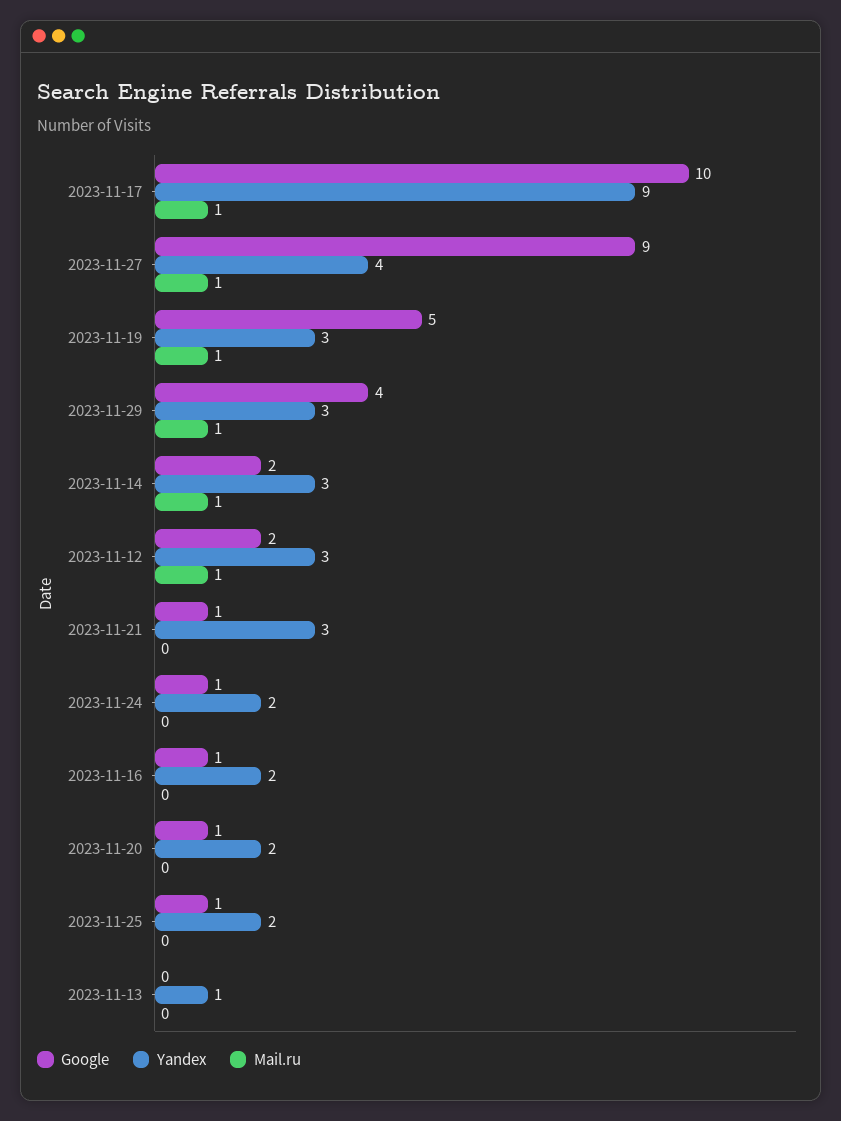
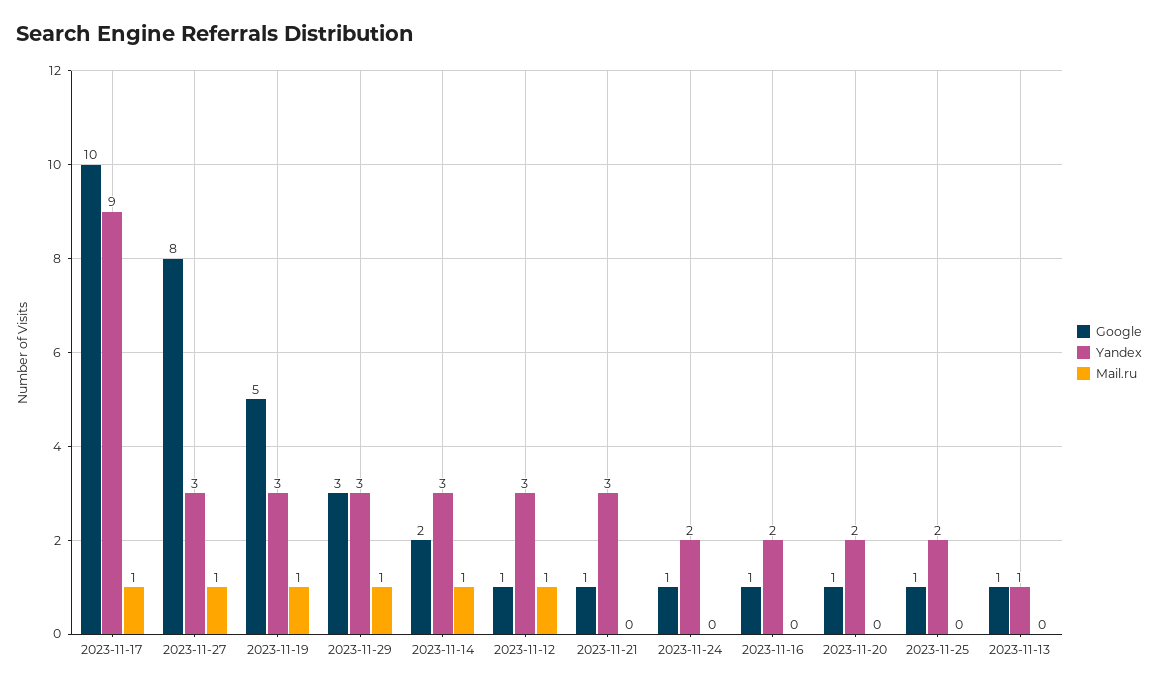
  {
    "Google": {
      "2023-11-17": 10,
-     "2023-11-27": 9,
+     "2023-11-27": 8,
      "2023-11-19": 5,
-     "2023-11-29": 4,
+     "2023-11-29": 3,
      "2023-11-14": 2,
-     "2023-11-12": 2,
+     "2023-11-12": 1,
      "2023-11-21": 1,
      "2023-11-24": 1,
      "2023-11-16": 1,
      "2023-11-20": 1,
      "2023-11-25": 1,
-     "2023-11-13": 0
+     "2023-11-13": 1
    },
    "Yandex": {
      "2023-11-17": 9,
-     "2023-11-27": 4,
+     "2023-11-27": 3,
      "2023-11-19": 3,
      "2023-11-29": 3,
      "2023-11-14": 3,
      "2023-11-12": 3,
      "2023-11-21": 3,
      "2023-11-24": 2,
      "2023-11-16": 2,
      "2023-11-20": 2,
      "2023-11-25": 2,
      "2023-11-13": 1
    },
    "Mail.ru": {
      "2023-11-17": 1,
      "2023-11-27": 1,
      "2023-11-19": 1,
      "2023-11-29": 1,
      "2023-11-14": 1,
      "2023-11-12": 1,
      "2023-11-21": 0,
      "2023-11-24": 0,
      "2023-11-16": 0,
      "2023-11-20": 0,
      "2023-11-25": 0,
      "2023-11-13": 0
    }
  }

